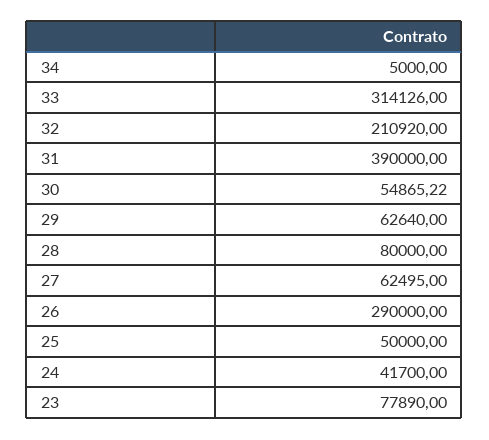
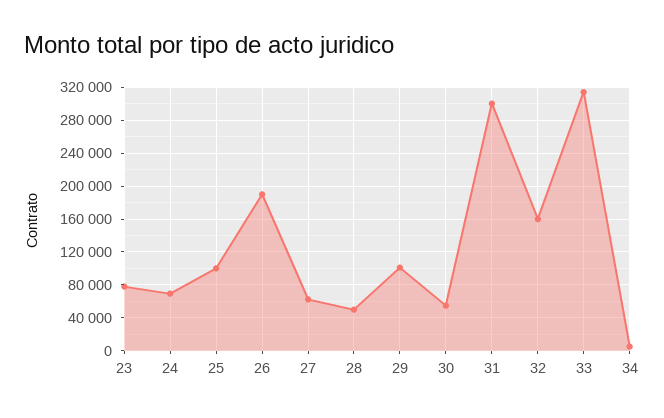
  {
    "34": 5000,
    "33": 314126,
-   "32": 210920,
+   "32": 160000,
-   "31": 390000,
+   "31": 300000,
    "30": 54865.22,
-   "29": 62640,
+   "29": 100000,
-   "28": 80000,
+   "28": 50000,
    "27": 62495,
-   "26": 290000,
+   "26": 190000,
-   "25": 50000,
+   "25": 100000,
-   "24": 41700,
+   "24": 70000,
    "23": 77890
  }

